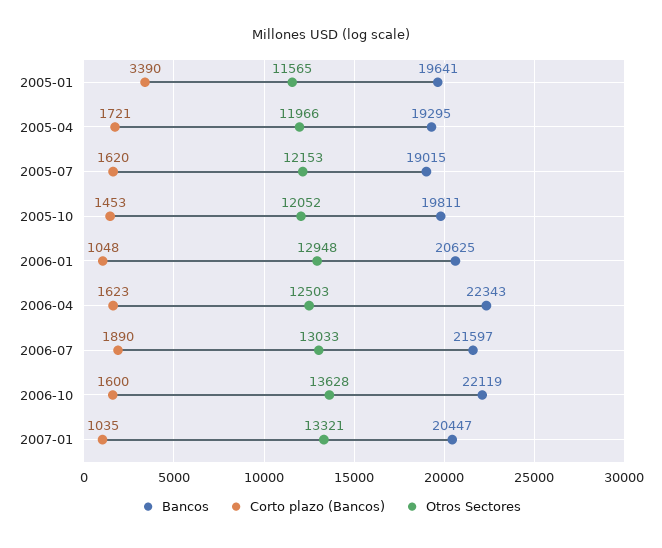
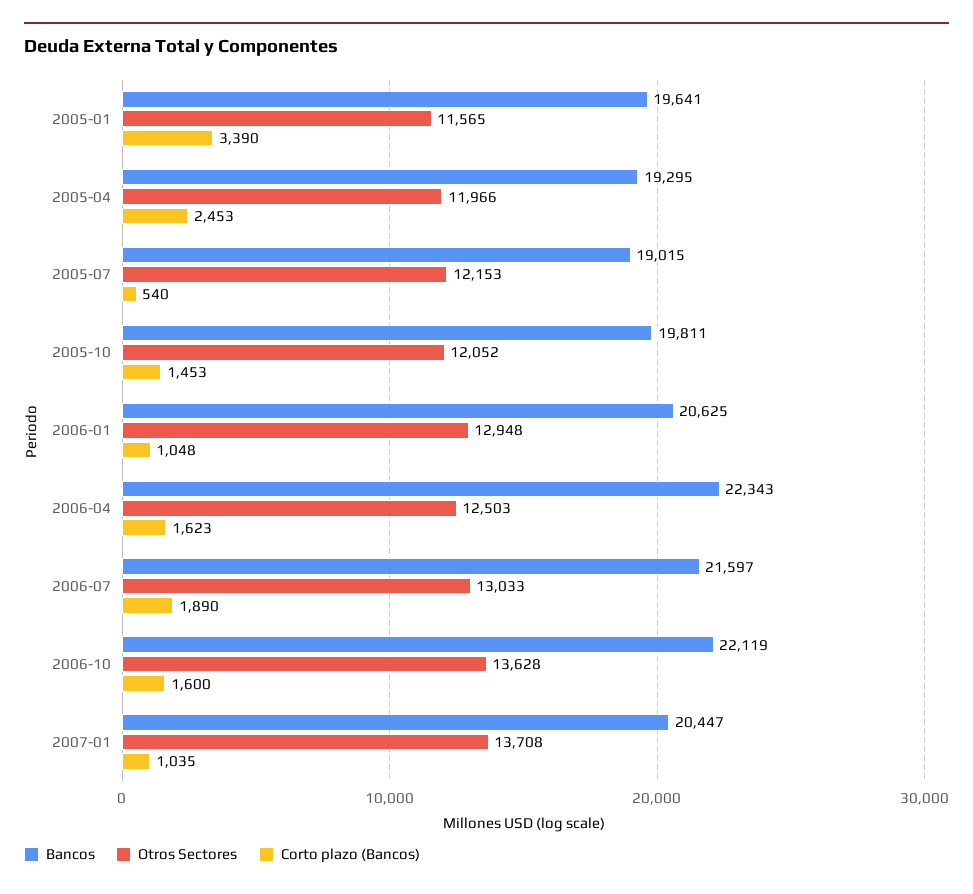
  {
    "Bancos": {
      "2005-01": 19641,
      "2005-04": 19295,
      "2005-07": 19015,
      "2005-10": 19811,
      "2006-01": 20625,
      "2006-04": 22343,
      "2006-07": 21597,
      "2006-10": 22119,
      "2007-01": 20447
    },
    "Corto plazo (Bancos)": {
      "2005-01": 3390,
-     "2005-04": 1721,
+     "2005-04": 2453,
-     "2005-07": 1620,
+     "2005-07": 540,
      "2005-10": 1453,
      "2006-01": 1048,
      "2006-04": 1623,
      "2006-07": 1890,
      "2006-10": 1600,
      "2007-01": 1035
    },
    "Otros Sectores": {
      "2005-01": 11565,
      "2005-04": 11966,
      "2005-07": 12153,
      "2005-10": 12052,
      "2006-01": 12948,
      "2006-04": 12503,
      "2006-07": 13033,
      "2006-10": 13628,
-     "2007-01": 13321
+     "2007-01": 13708
    }
  }

